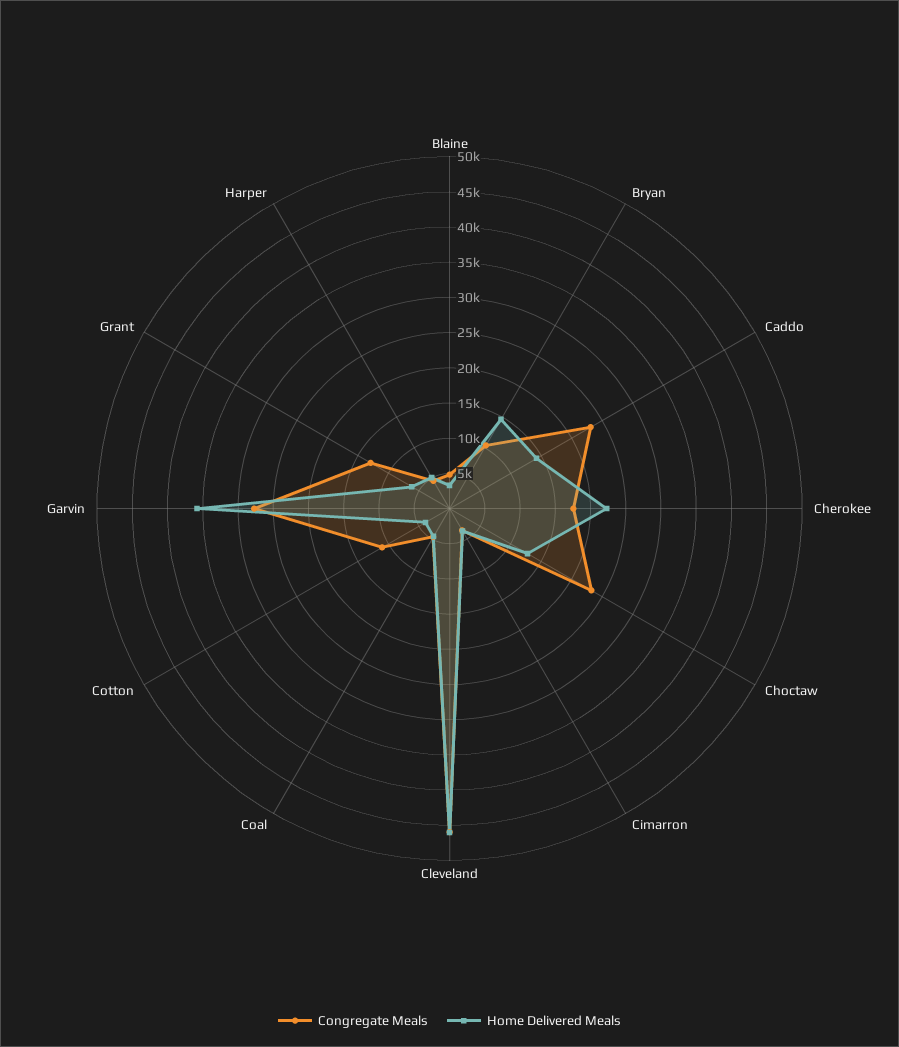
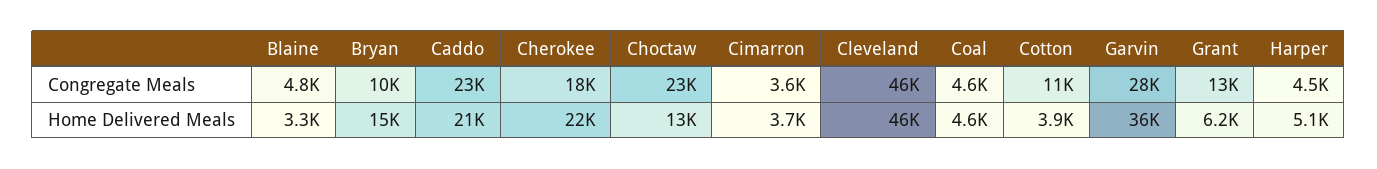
  {
    "Congregate Meals": {
      "Blaine": 4800,
      "Bryan": 10000,
      "Caddo": 23000,
      "Cherokee": 18000,
      "Choctaw": 23000,
      "Cimarron": 3600,
      "Cleveland": 46000,
      "Coal": 4600,
      "Cotton": 11000,
      "Garvin": 28000,
      "Grant": 13000,
      "Harper": 4500
    },
    "Home Delivered Meals": {
      "Blaine": 3300,
      "Bryan": 15000,
-     "Caddo": 15000,
+     "Caddo": 21000,
      "Cherokee": 22000,
      "Choctaw": 13000,
      "Cimarron": 3700,
      "Cleveland": 46000,
      "Coal": 4600,
      "Cotton": 3900,
      "Garvin": 36000,
      "Grant": 6200,
      "Harper": 5100
    }
  }

